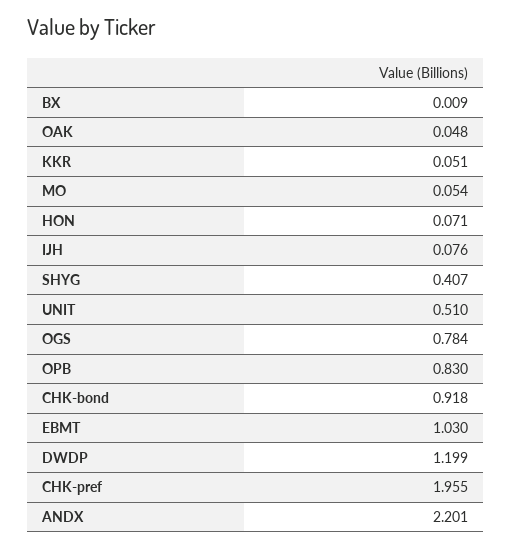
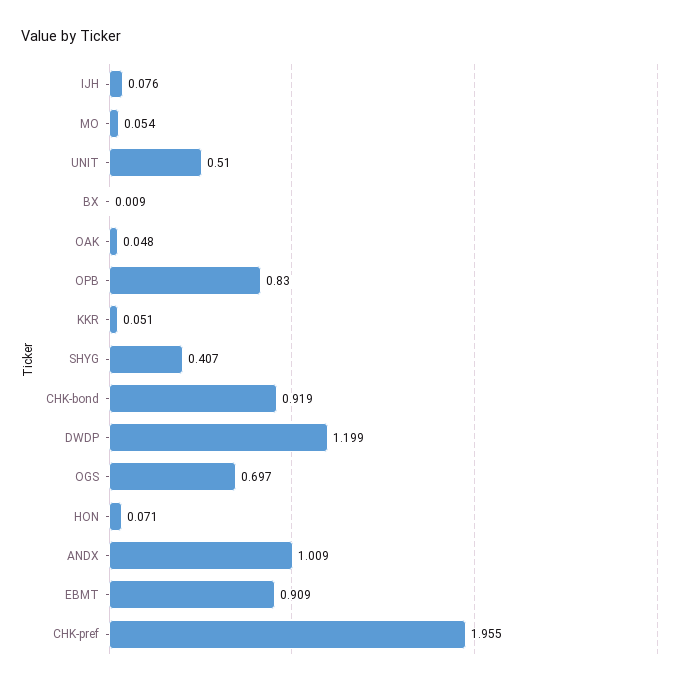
  {
    "BX": 0.009,
    "OAK": 0.048,
    "KKR": 0.051,
    "MO": 0.054,
    "HON": 0.071,
    "IJH": 0.076,
    "SHYG": 0.407,
    "UNIT": 0.51,
-   "OGS": 0.784,
+   "OGS": 0.697,
    "OPB": 0.83,
-   "CHK-bond": 0.918,
+   "CHK-bond": 0.919,
-   "EBMT": 1.03,
+   "EBMT": 0.909,
    "DWDP": 1.199,
    "CHK-pref": 1.955,
-   "ANDX": 2.201
+   "ANDX": 1.009
  }

